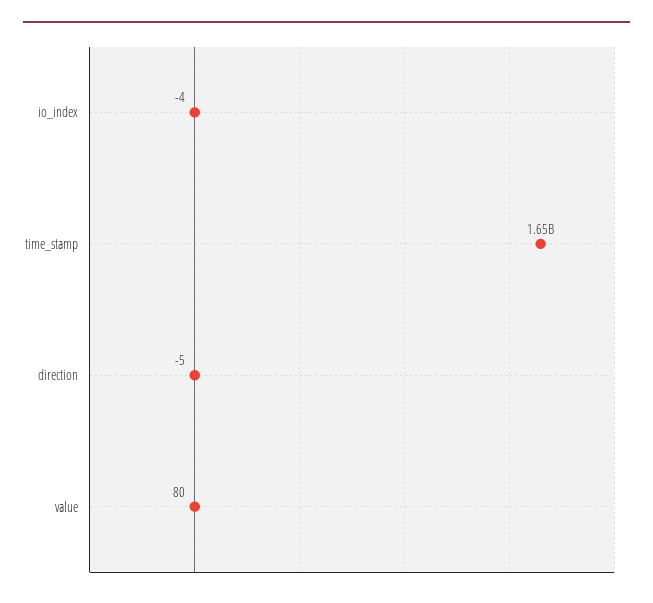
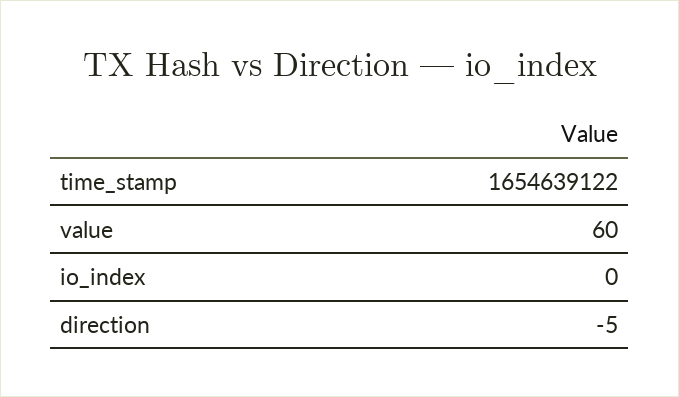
  {
-   "io_index": -4,
+   "io_index": 0,
    "time_stamp": 1654639122,
    "direction": -5,
-   "value": 80
+   "value": 60
  }

